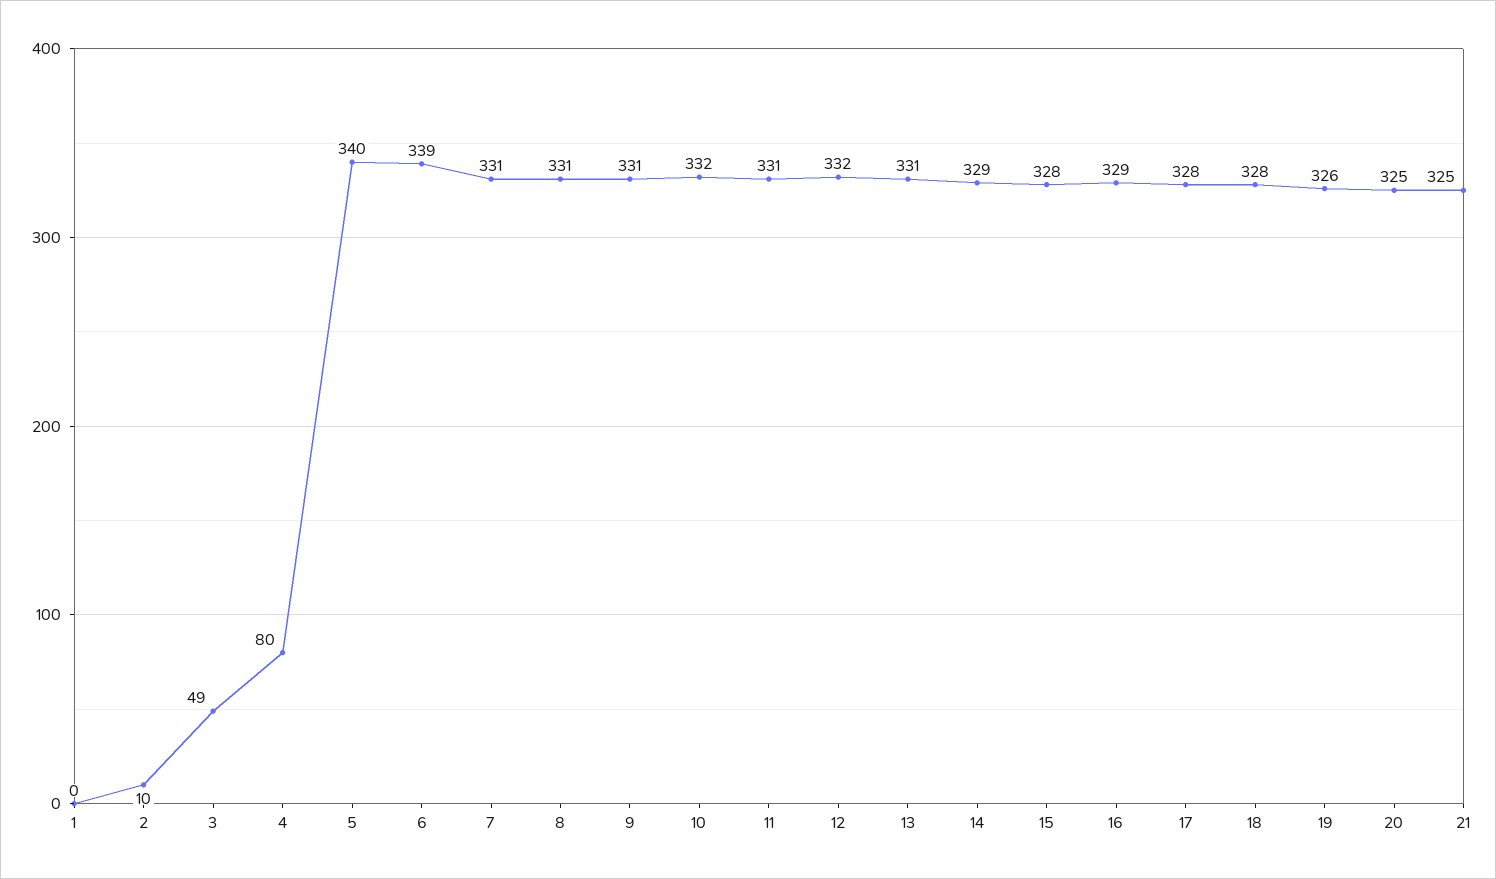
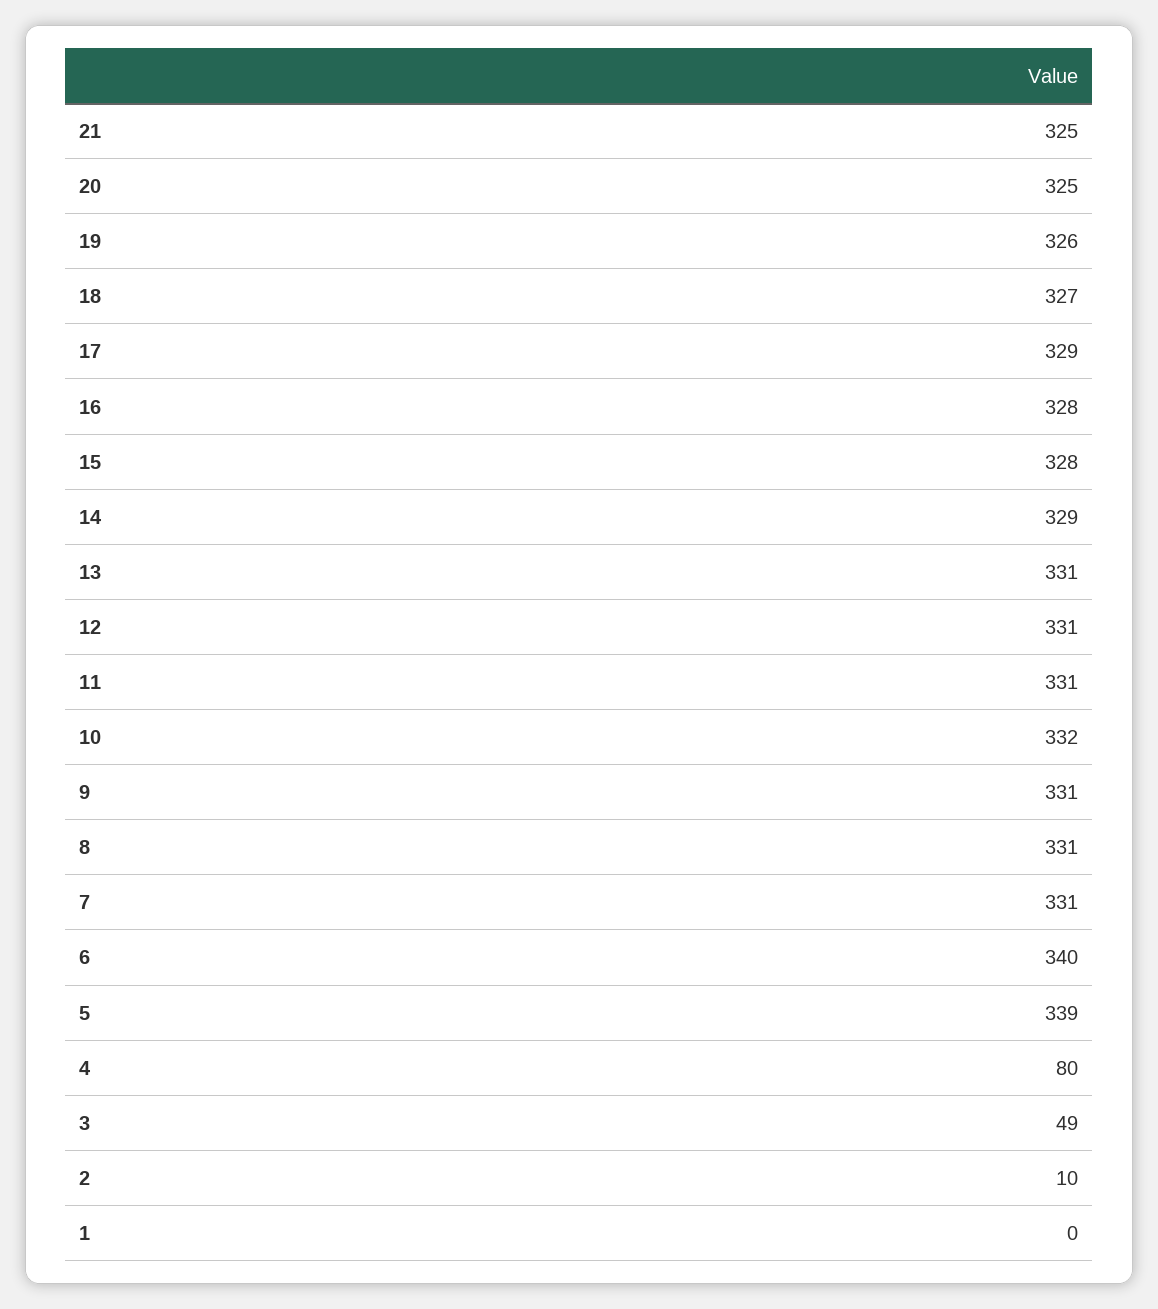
  {
    "1": 0,
    "2": 10,
    "3": 49,
    "4": 80,
-   "5": 340,
+   "5": 339,
-   "6": 339,
+   "6": 340,
    "7": 331,
    "8": 331,
    "9": 331,
    "10": 332,
    "11": 331,
-   "12": 332,
+   "12": 331,
    "13": 331,
    "14": 329,
    "15": 328,
-   "16": 329,
+   "16": 328,
-   "17": 328,
+   "17": 329,
-   "18": 328,
+   "18": 327,
    "19": 326,
    "20": 325,
    "21": 325
  }

